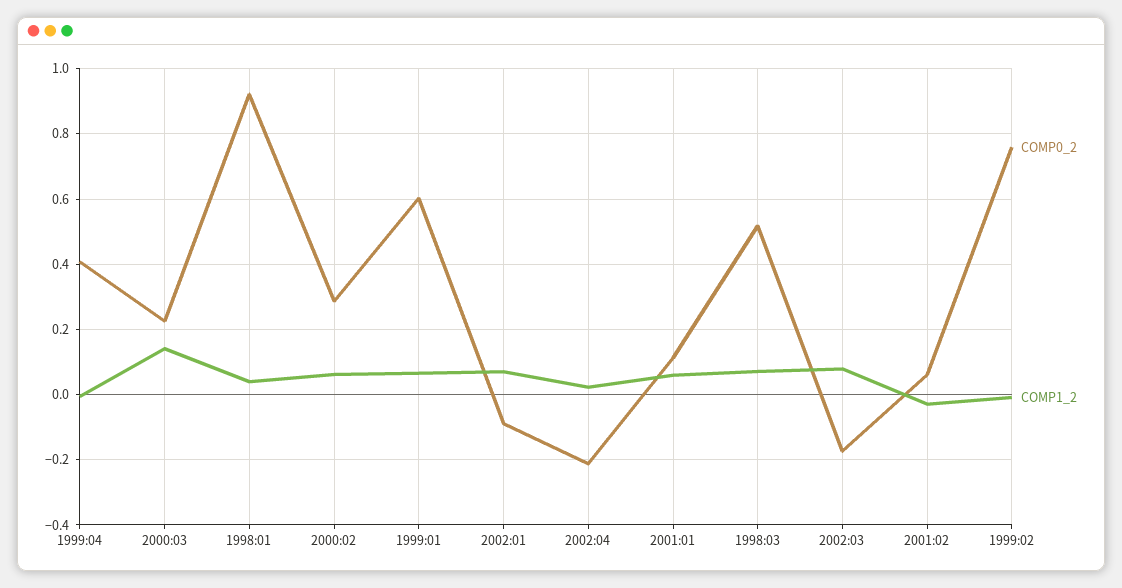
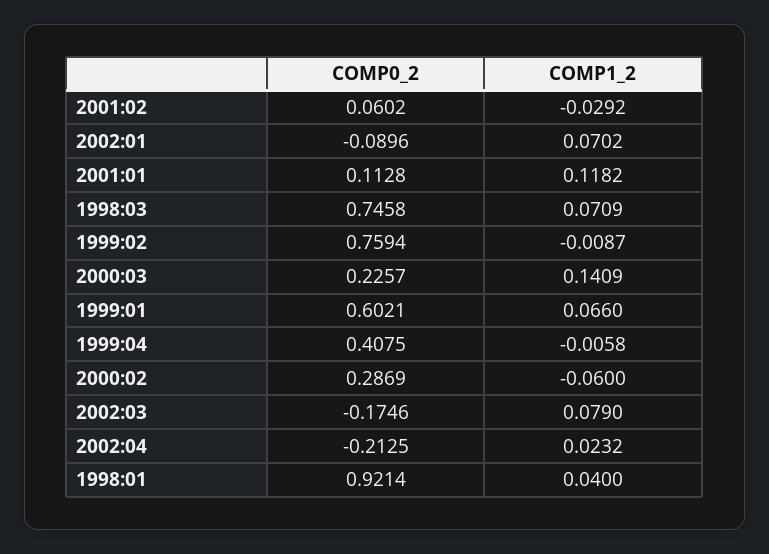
  {
    "COMP0_2": {
      "1999:04": 0.4075,
      "2000:03": 0.2257,
      "1998:01": 0.9214,
      "2000:02": 0.2869,
      "1999:01": 0.6021,
      "2002:01": -0.0896,
      "2002:04": -0.2125,
      "2001:01": 0.1128,
-     "1998:03": 0.52,
+     "1998:03": 0.7458,
      "2002:03": -0.1746,
      "2001:02": 0.0602,
      "1999:02": 0.7594
    },
    "COMP1_2": {
      "1999:04": -0.0058,
      "2000:03": 0.1409,
      "1998:01": 0.04,
-     "2000:02": 0.06,
+     "2000:02": -0.06,
      "1999:01": 0.066,
      "2002:01": 0.0702,
      "2002:04": 0.0232,
-     "2001:01": 0.06,
+     "2001:01": 0.1182,
      "1998:03": 0.0709,
      "2002:03": 0.079,
      "2001:02": -0.0292,
      "1999:02": -0.0087
    }
  }

